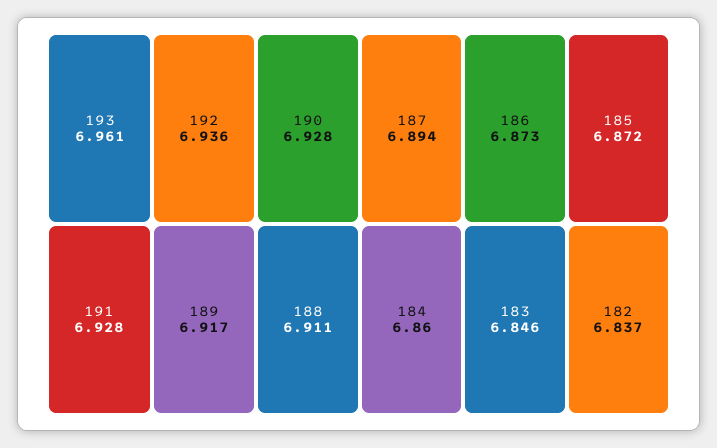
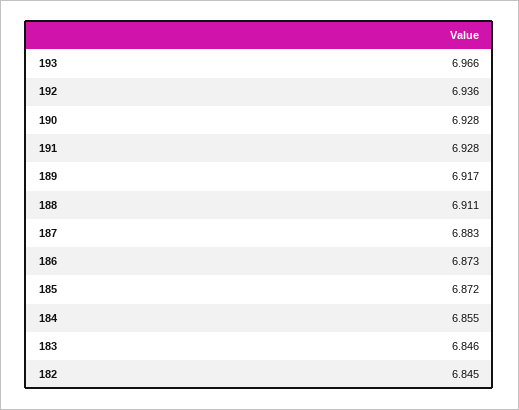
  {
-   "193": 6.961,
+   "193": 6.966,
    "192": 6.936,
    "190": 6.928,
    "191": 6.928,
    "189": 6.917,
    "188": 6.911,
-   "187": 6.894,
+   "187": 6.883,
    "186": 6.873,
    "185": 6.872,
-   "184": 6.86,
+   "184": 6.855,
    "183": 6.846,
-   "182": 6.837
+   "182": 6.845
  }

